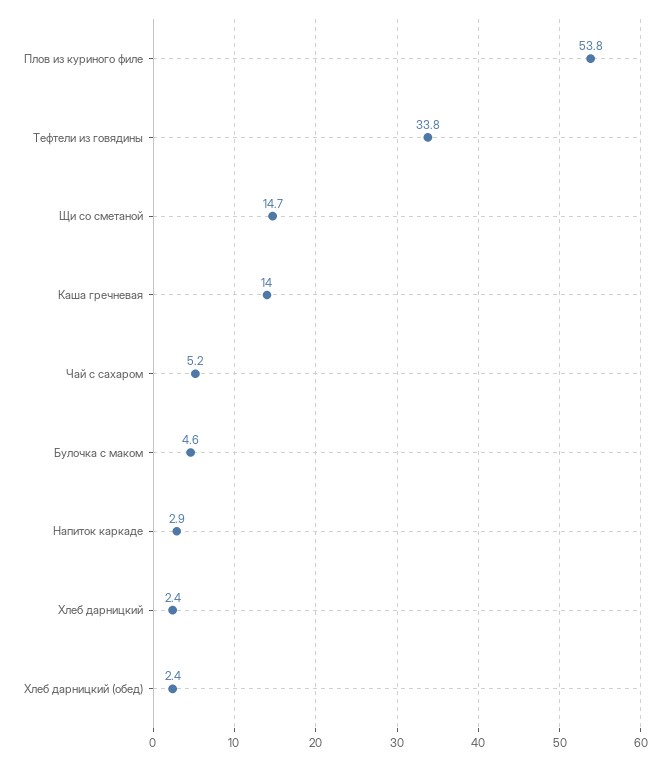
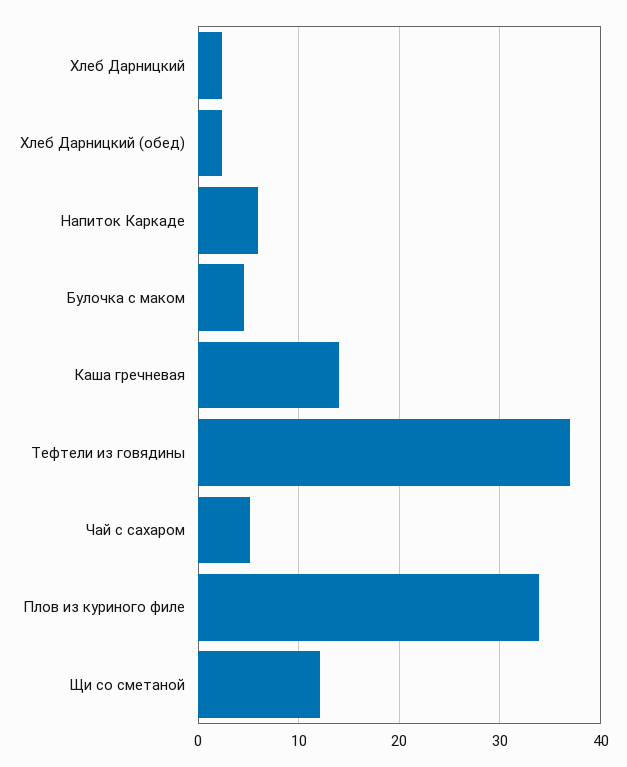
  {
-   "Плов из куриного филе": 53.8,
+   "Плов из куриного филе": 34,
-   "Тефтели из говядины": 33.8,
+   "Тефтели из говядины": 37,
-   "Щи со сметаной": 14.7,
+   "Щи со сметаной": 12,
    "Каша гречневая": 14,
    "Чай с сахаром": 5.2,
    "Булочка с маком": 4.6,
-   "Напиток каркаде": 2.9,
+   "Напиток каркаде": 6,
    "Хлеб дарницкий": 2.4,
    "Хлеб дарницкий (обед)": 2.4
  }

